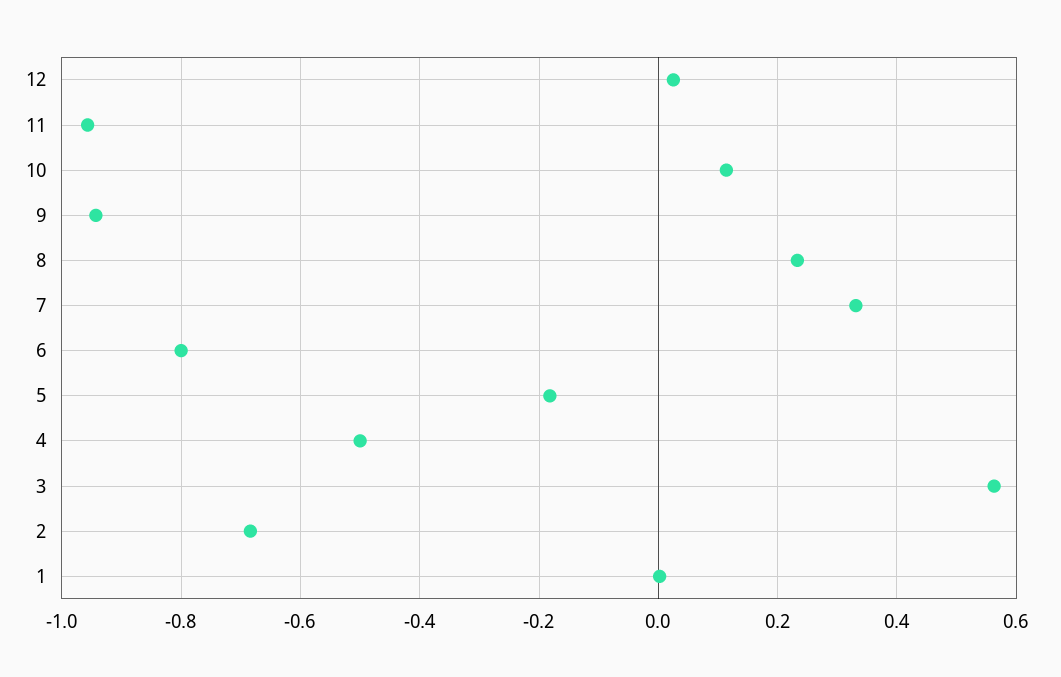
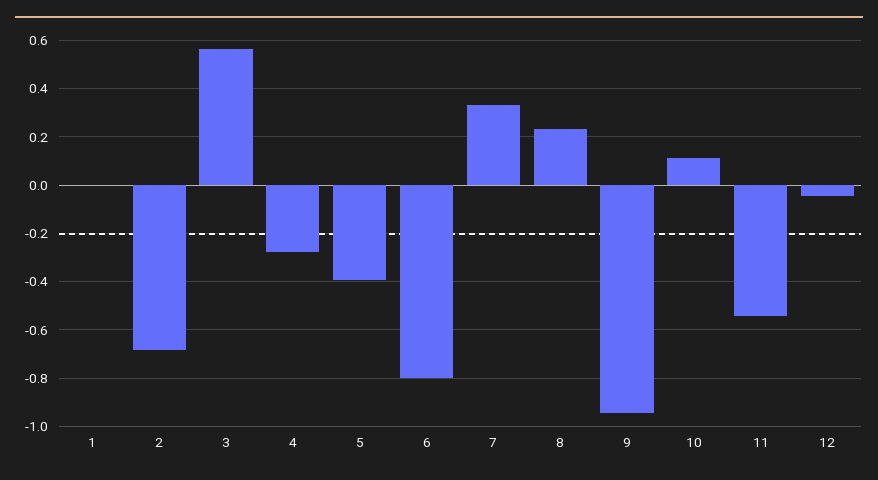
  {
-   "12": 0.02,
+   "12": -0.05,
-   "11": -0.96,
+   "11": -0.55,
    "10": 0.12,
    "9": -0.94,
    "8": 0.24,
    "7": 0.34,
    "6": -0.8,
-   "5": -0.18,
+   "5": -0.4,
-   "4": -0.5,
+   "4": -0.275,
    "3": 0.56,
    "2": -0.68,
    "1": 0
  }

